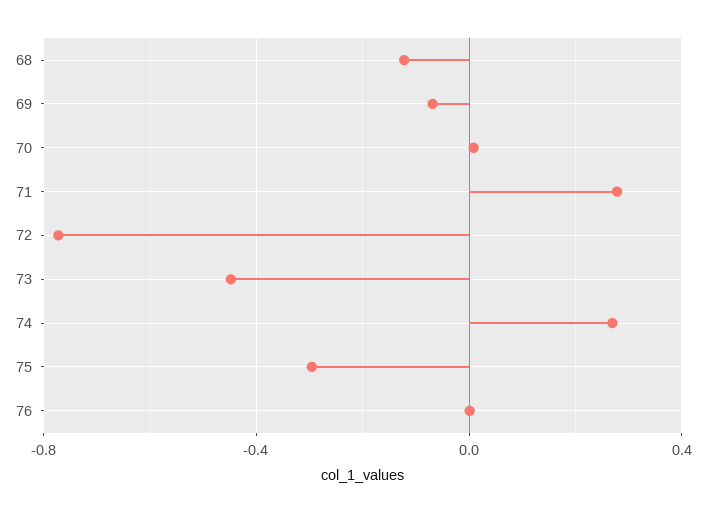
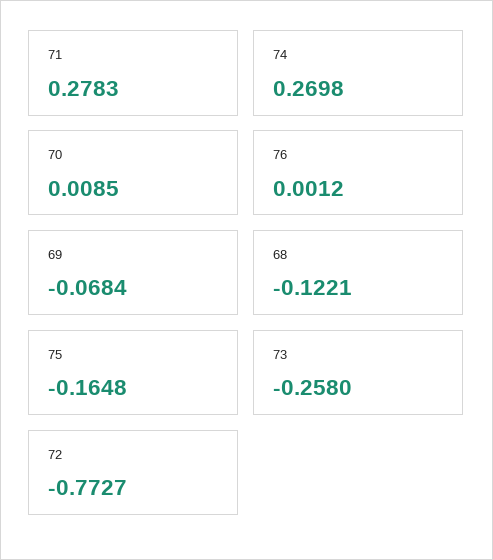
  {
    "68": -0.1221,
    "69": -0.0684,
    "70": 0.0085,
    "71": 0.2783,
    "72": -0.7727,
-   "73": -0.45,
+   "73": -0.258,
    "74": 0.2698,
-   "75": -0.3,
+   "75": -0.1648,
    "76": 0.0012
  }

